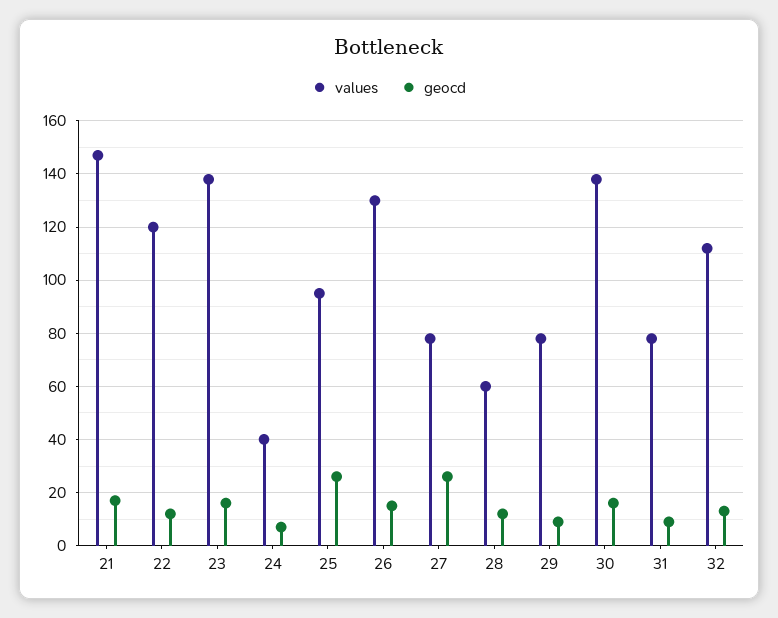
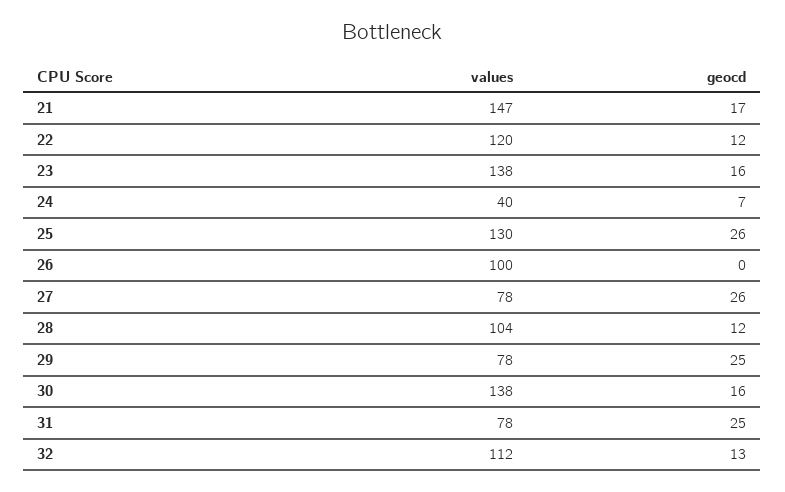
  {
    "values": {
      "21": 147,
      "22": 120,
      "23": 138,
      "24": 40,
-     "25": 95,
+     "25": 130,
-     "26": 130,
+     "26": 100,
      "27": 78,
-     "28": 60,
+     "28": 104,
      "29": 78,
      "30": 138,
      "31": 78,
      "32": 112
    },
    "geocd": {
      "21": 17,
      "22": 12,
      "23": 16,
      "24": 7,
      "25": 26,
-     "26": 15,
+     "26": 0,
      "27": 26,
      "28": 12,
-     "29": 10,
+     "29": 25,
      "30": 16,
-     "31": 10,
+     "31": 25,
      "32": 13
    }
  }

